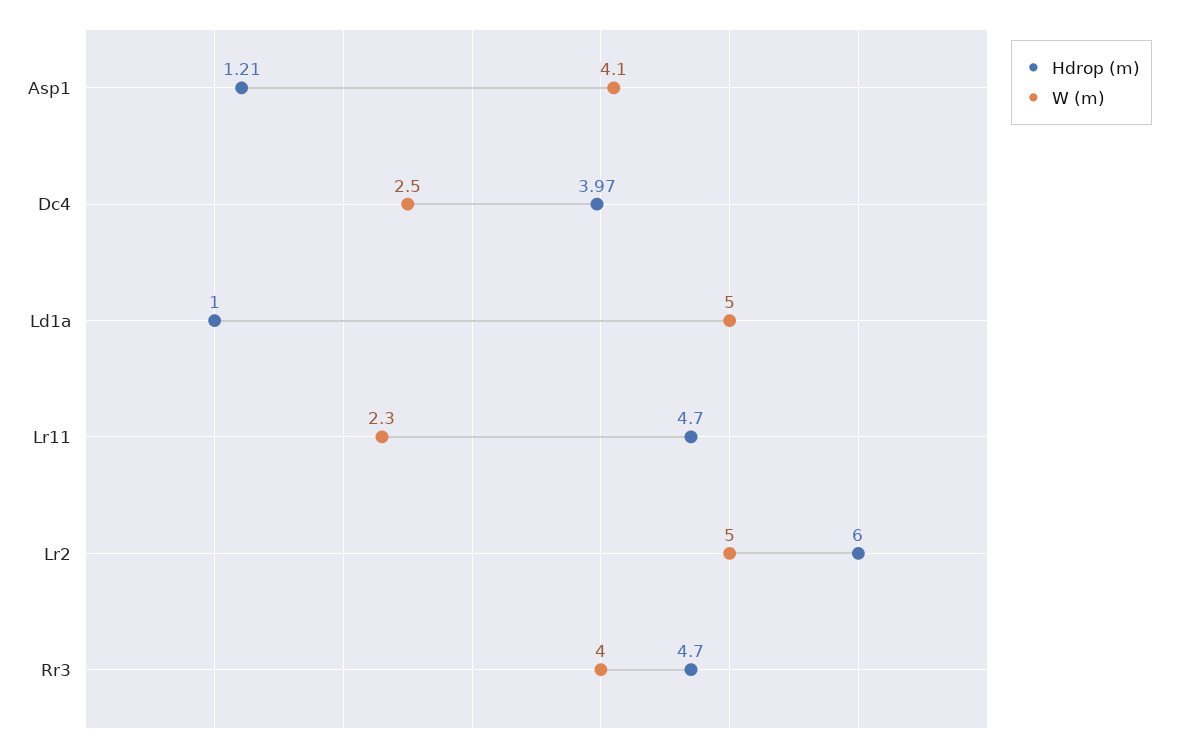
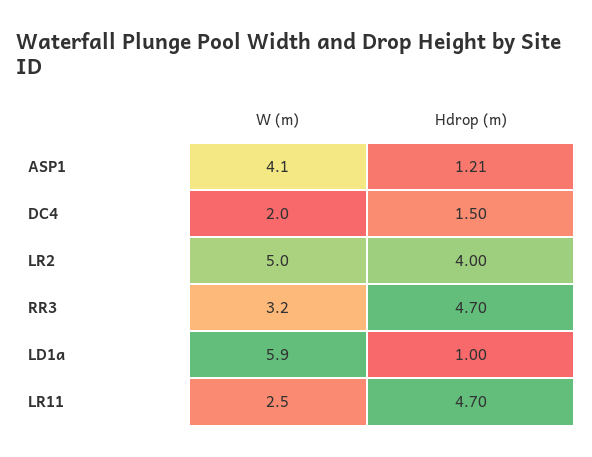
  {
    "Hdrop (m)": {
      "Asp1": 1.21,
-     "Dc4": 3.97,
+     "Dc4": 1.5,
      "Ld1a": 1,
      "Lr11": 4.7,
-     "Lr2": 6,
+     "Lr2": 4,
      "Rr3": 4.7
    },
    "W (m)": {
      "Asp1": 4.1,
-     "Dc4": 2.5,
+     "Dc4": 2,
-     "Ld1a": 5,
+     "Ld1a": 5.9,
-     "Lr11": 2.3,
+     "Lr11": 2.5,
      "Lr2": 5,
-     "Rr3": 4
+     "Rr3": 3.2
    }
  }

